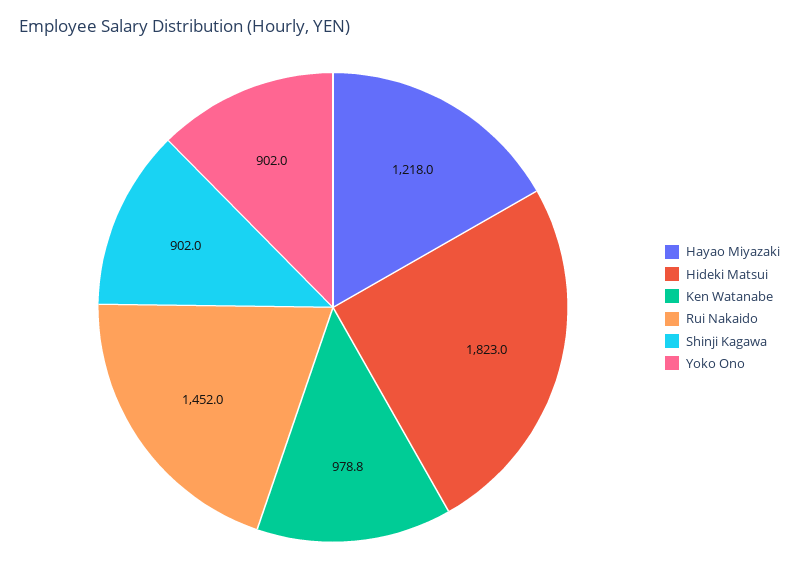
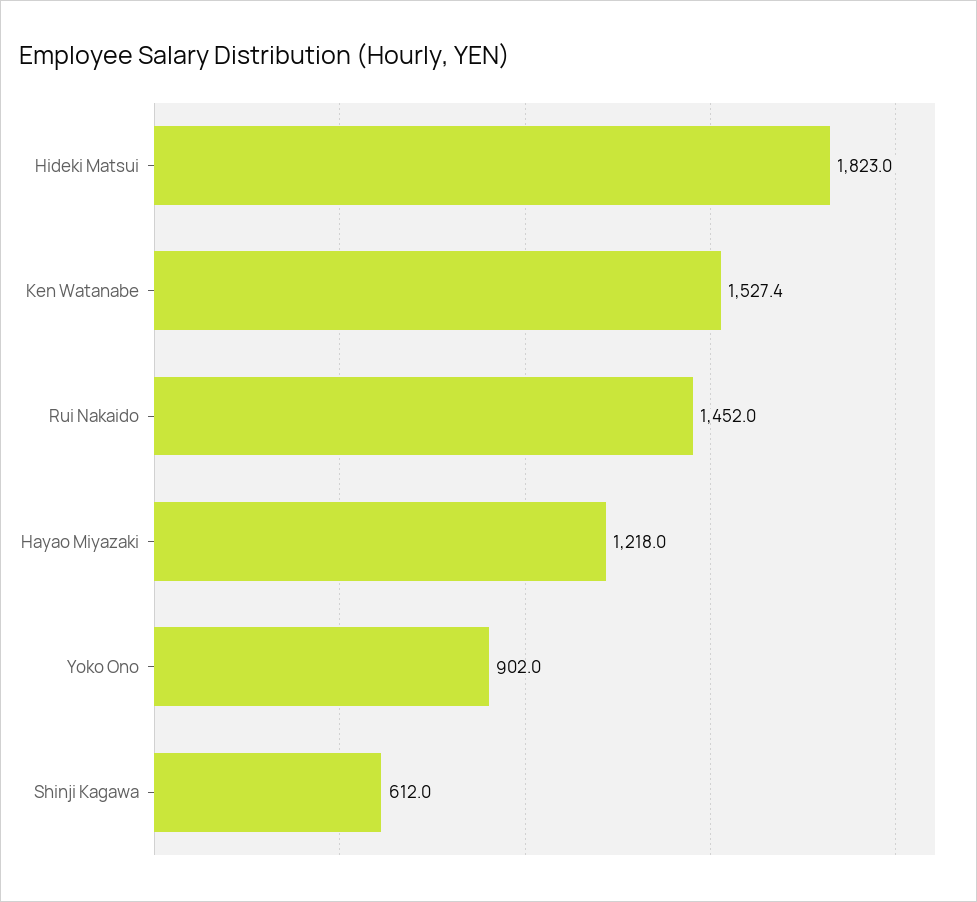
  {
    "Hayao Miyazaki": 1218,
    "Hideki Matsui": 1823,
-   "Ken Watanabe": 978.8,
+   "Ken Watanabe": 1527.4,
    "Rui Nakaido": 1452,
-   "Shinji Kagawa": 902,
+   "Shinji Kagawa": 612,
    "Yoko Ono": 902
  }

